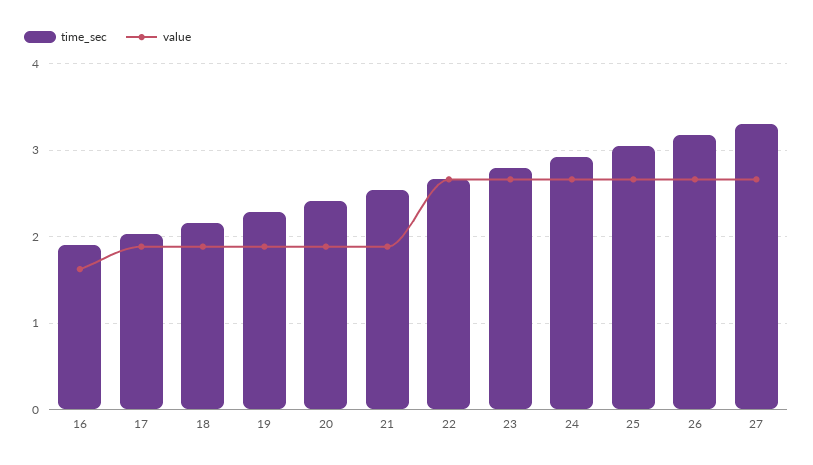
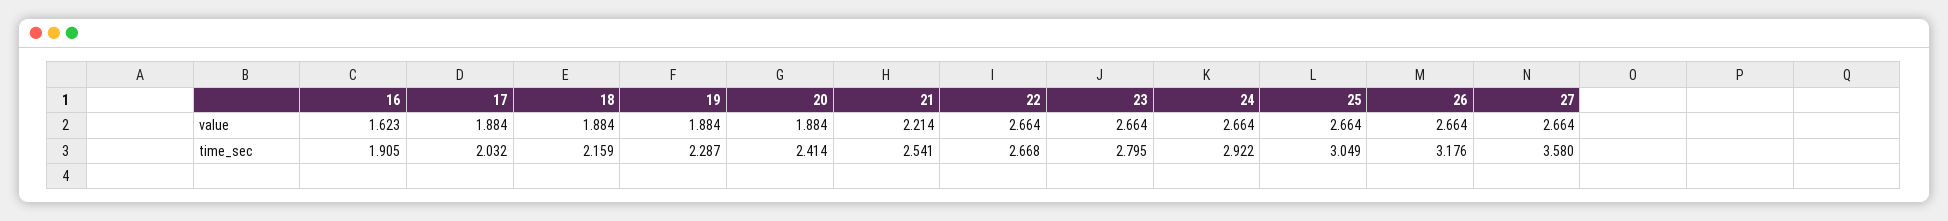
  {
    "time_sec": {
      "16": 1.905,
      "17": 2.032,
      "18": 2.159,
      "19": 2.287,
      "20": 2.414,
      "21": 2.541,
      "22": 2.668,
      "23": 2.795,
      "24": 2.922,
      "25": 3.049,
      "26": 3.176,
-     "27": 3.3
+     "27": 3.58
    },
    "value": {
      "16": 1.623,
      "17": 1.884,
      "18": 1.884,
      "19": 1.884,
      "20": 1.884,
-     "21": 1.9,
+     "21": 2.214,
      "22": 2.664,
      "23": 2.664,
      "24": 2.664,
      "25": 2.664,
      "26": 2.664,
      "27": 2.664
    }
  }

